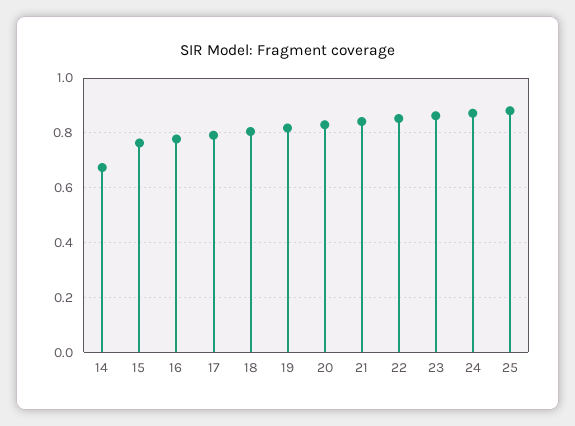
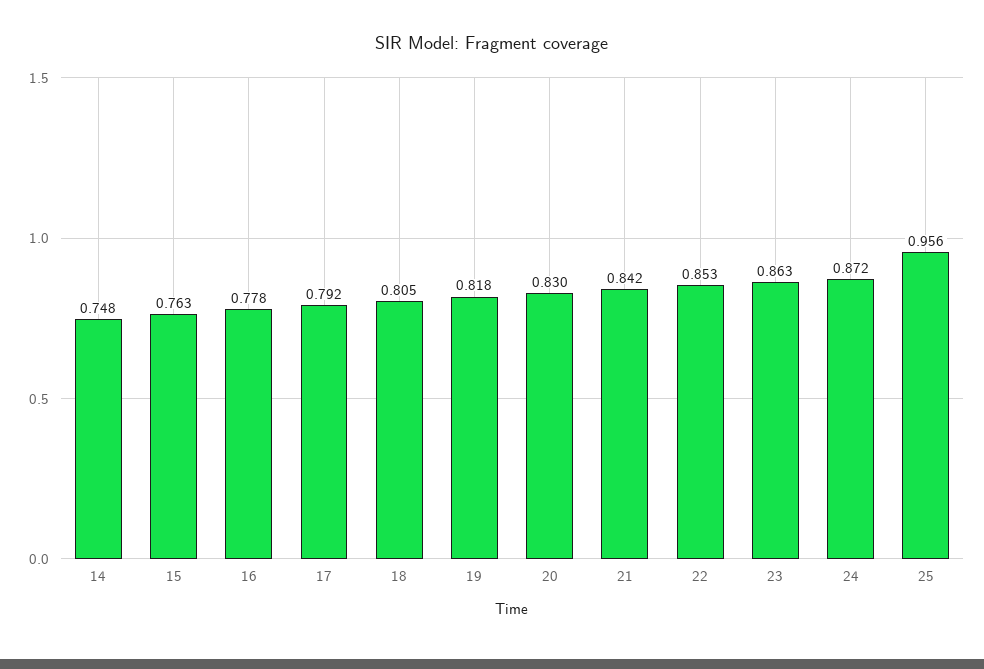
  {
-   "14": 0.675,
+   "14": 0.748,
    "15": 0.763,
    "16": 0.778,
    "17": 0.792,
    "18": 0.805,
    "19": 0.818,
    "20": 0.83,
    "21": 0.842,
    "22": 0.853,
    "23": 0.863,
    "24": 0.872,
-   "25": 0.875
+   "25": 0.956
  }

